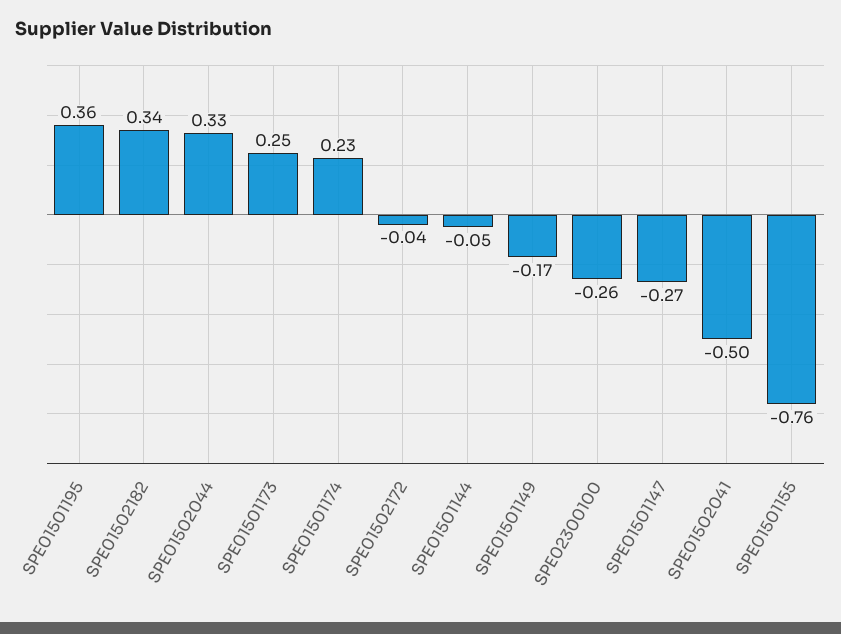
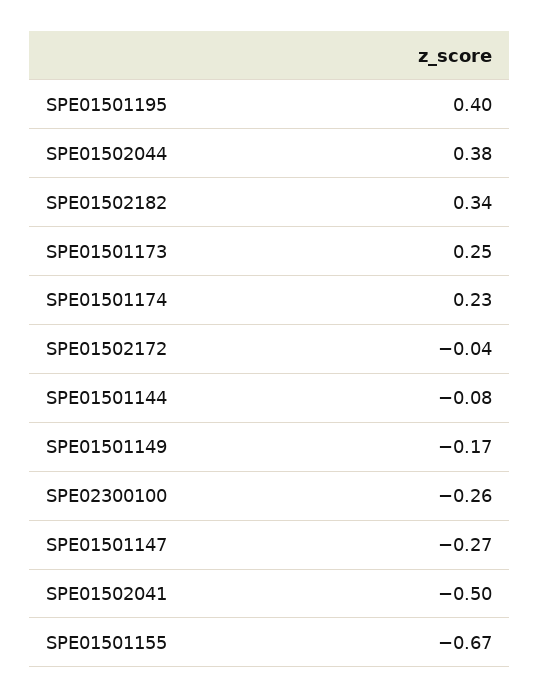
  {
-   "SPE01501195": 0.36,
+   "SPE01501195": 0.4,
    "SPE01502182": 0.34,
-   "SPE01502044": 0.33,
+   "SPE01502044": 0.38,
    "SPE01501173": 0.25,
    "SPE01501174": 0.23,
    "SPE01502172": -0.04,
-   "SPE01501144": -0.05,
+   "SPE01501144": -0.08,
    "SPE01501149": -0.17,
    "SPE02300100": -0.26,
    "SPE01501147": -0.27,
    "SPE01502041": -0.5,
-   "SPE01501155": -0.76
+   "SPE01501155": -0.67
  }

